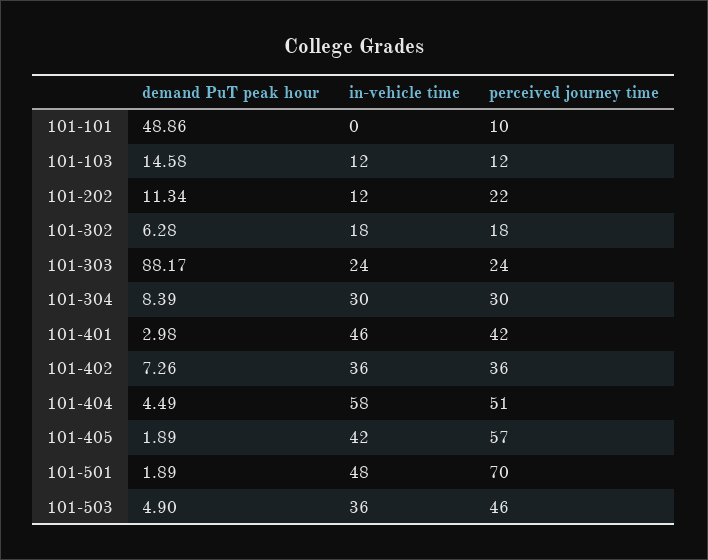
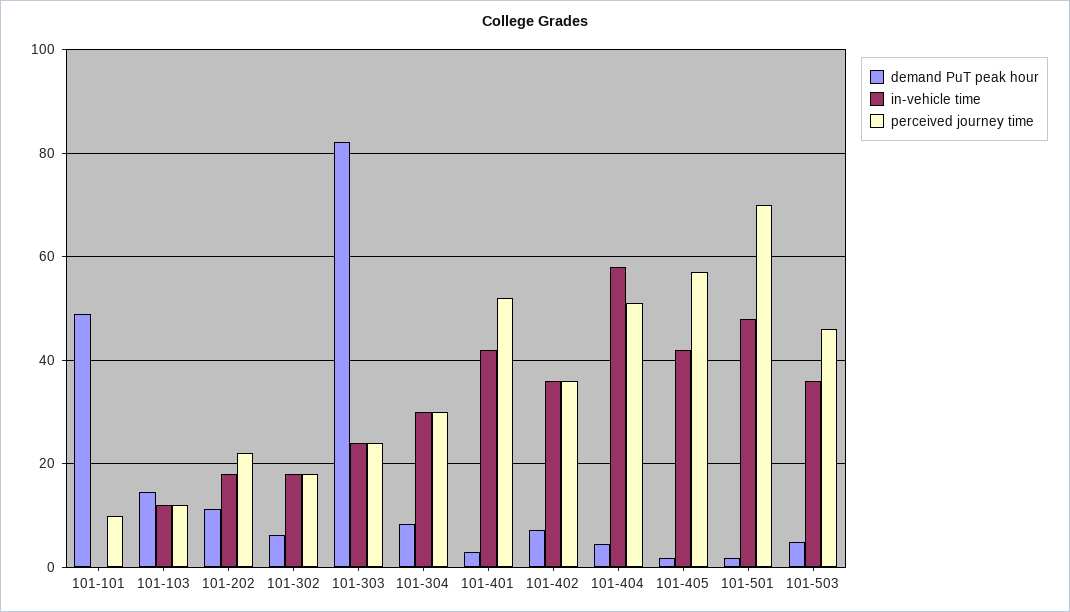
  {
    "demand PuT peak hour": {
      "101-101": 48.86,
      "101-103": 14.58,
      "101-202": 11.34,
      "101-302": 6.28,
-     "101-303": 88.17,
+     "101-303": 82,
      "101-304": 8.39,
      "101-401": 2.98,
      "101-402": 7.26,
      "101-404": 4.49,
      "101-405": 1.89,
      "101-501": 1.89,
      "101-503": 4.9
    },
    "in-vehicle time": {
      "101-101": 0,
      "101-103": 12,
-     "101-202": 12,
+     "101-202": 18,
      "101-302": 18,
      "101-303": 24,
      "101-304": 30,
-     "101-401": 46,
+     "101-401": 42,
      "101-402": 36,
      "101-404": 58,
      "101-405": 42,
      "101-501": 48,
      "101-503": 36
    },
    "perceived journey time": {
      "101-101": 10,
      "101-103": 12,
      "101-202": 22,
      "101-302": 18,
      "101-303": 24,
      "101-304": 30,
-     "101-401": 42,
+     "101-401": 52,
      "101-402": 36,
      "101-404": 51,
      "101-405": 57,
      "101-501": 70,
      "101-503": 46
    }
  }

